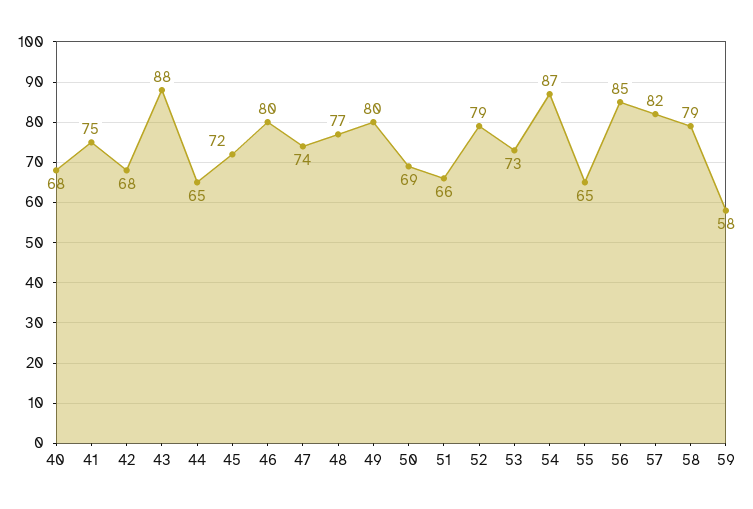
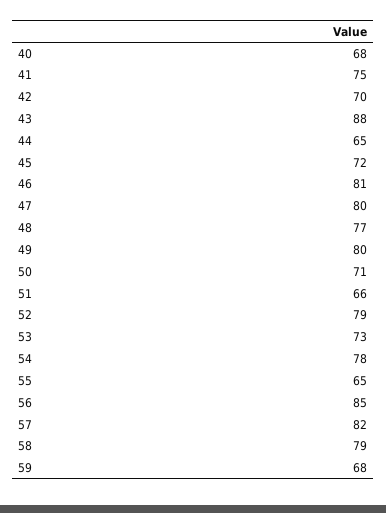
  {
    "40": 68,
    "41": 75,
-   "42": 68,
+   "42": 70,
    "43": 88,
    "44": 65,
    "45": 72,
-   "46": 80,
+   "46": 81,
-   "47": 74,
+   "47": 80,
    "48": 77,
    "49": 80,
-   "50": 69,
+   "50": 71,
    "51": 66,
    "52": 79,
    "53": 73,
-   "54": 87,
+   "54": 78,
    "55": 65,
    "56": 85,
    "57": 82,
    "58": 79,
-   "59": 58
+   "59": 68
  }

